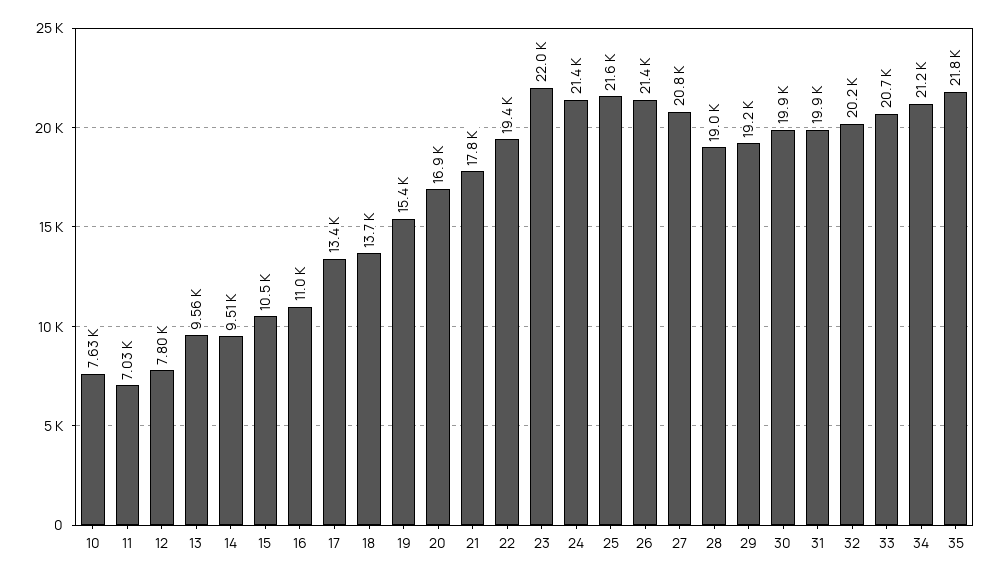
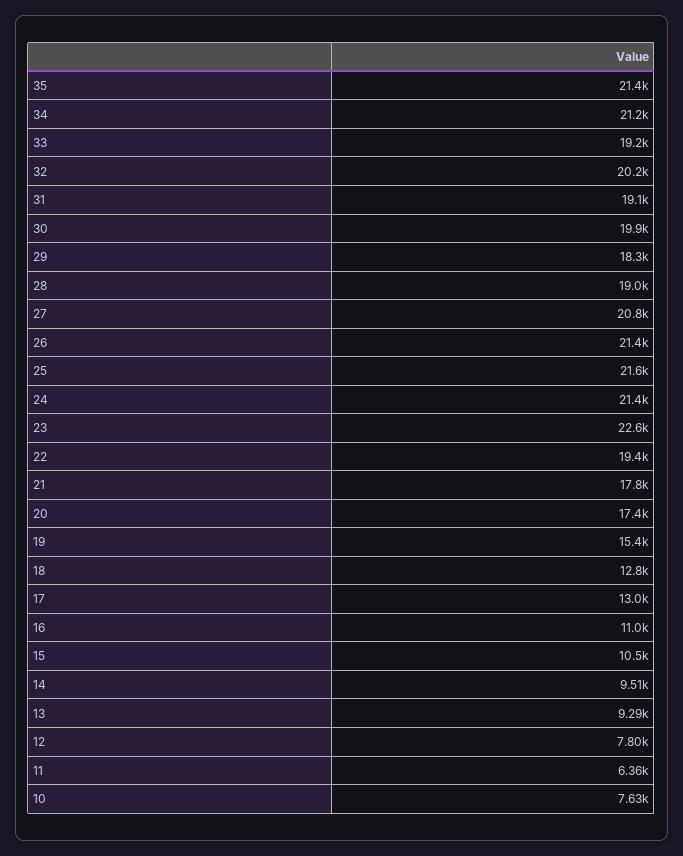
  {
    "10": 7630,
-   "11": 7030,
+   "11": 6360,
    "12": 7800,
-   "13": 9560,
+   "13": 9290,
    "14": 9510,
    "15": 10500,
    "16": 11000,
-   "17": 13400,
+   "17": 13000,
-   "18": 13700,
+   "18": 12800,
    "19": 15400,
-   "20": 16900,
+   "20": 17400,
    "21": 17800,
    "22": 19400,
-   "23": 22000,
+   "23": 22600,
    "24": 21400,
    "25": 21600,
    "26": 21400,
    "27": 20800,
    "28": 19000,
-   "29": 19200,
+   "29": 18300,
    "30": 19900,
-   "31": 19900,
+   "31": 19100,
    "32": 20200,
-   "33": 20700,
+   "33": 19200,
    "34": 21200,
-   "35": 21800
+   "35": 21400
  }

